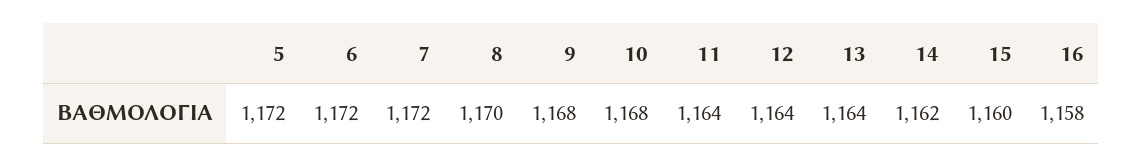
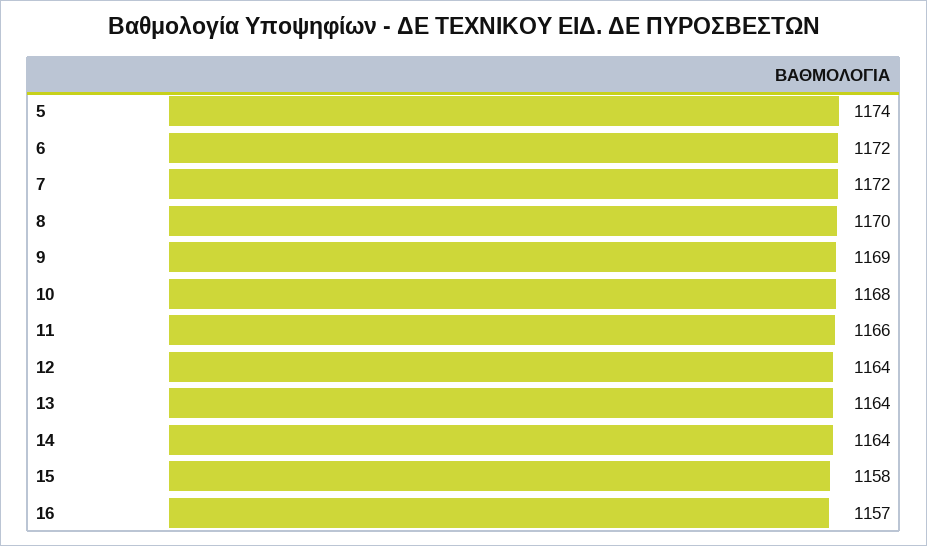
  {
-   "5": 1172,
+   "5": 1174,
    "6": 1172,
    "7": 1172,
    "8": 1170,
-   "9": 1168,
+   "9": 1169,
    "10": 1168,
-   "11": 1164,
+   "11": 1166,
    "12": 1164,
    "13": 1164,
-   "14": 1162,
+   "14": 1164,
-   "15": 1160,
+   "15": 1158,
-   "16": 1158
+   "16": 1157
  }

